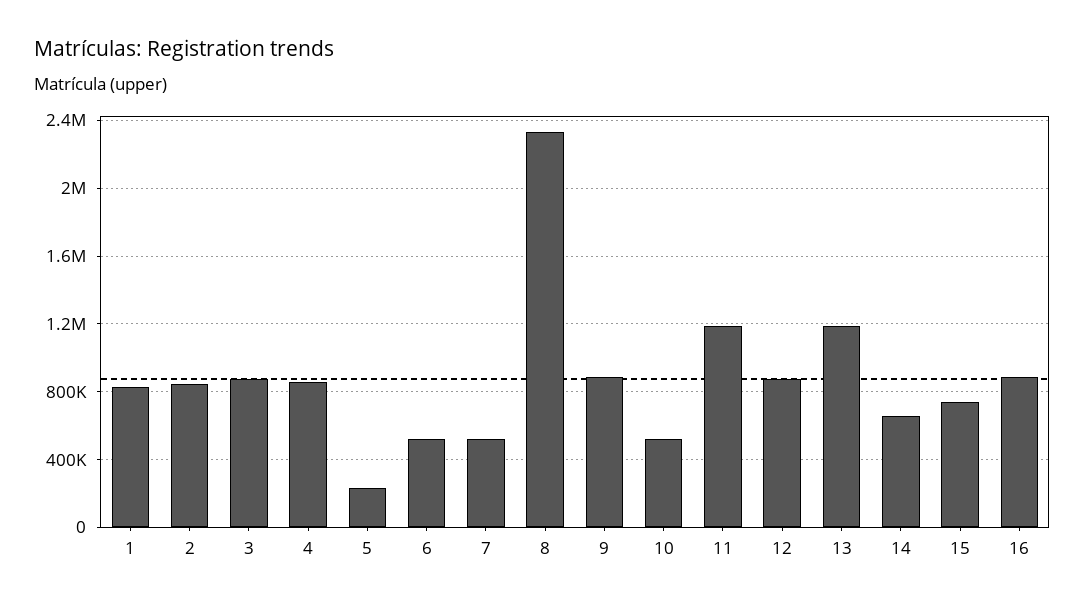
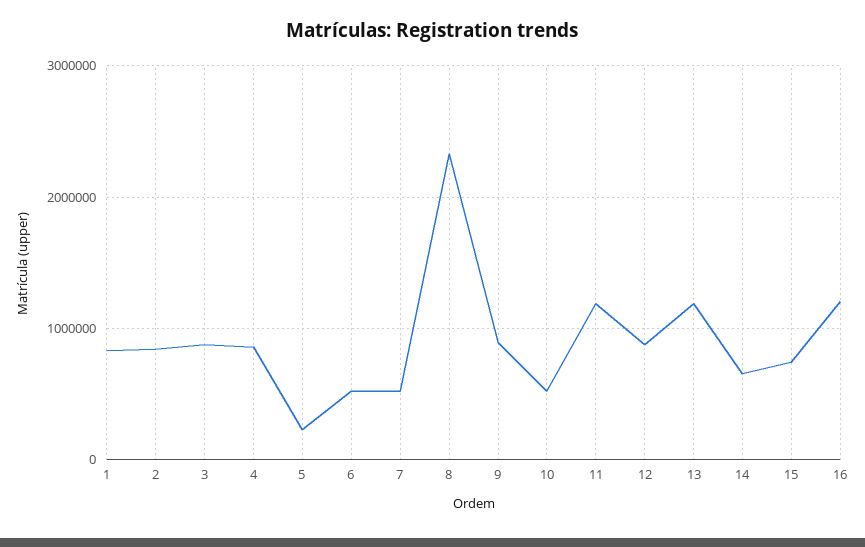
  {
    "1": 850000,
    "2": 850000,
    "3": 850000,
    "4": 850000,
    "5": 250000,
    "6": 500000,
    "7": 500000,
    "8": 2350000,
    "9": 900000,
    "10": 500000,
    "11": 1200000,
    "12": 850000,
    "13": 1200000,
    "14": 650000,
    "15": 750000,
-   "16": 900000
+   "16": 1200000
  }

